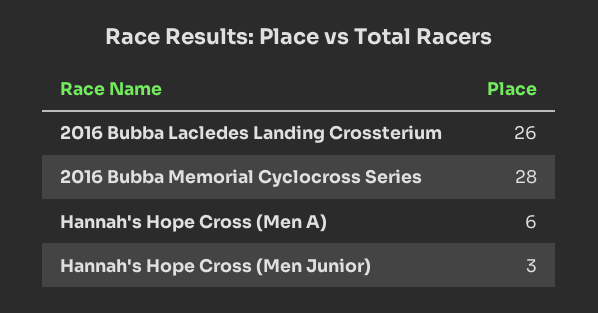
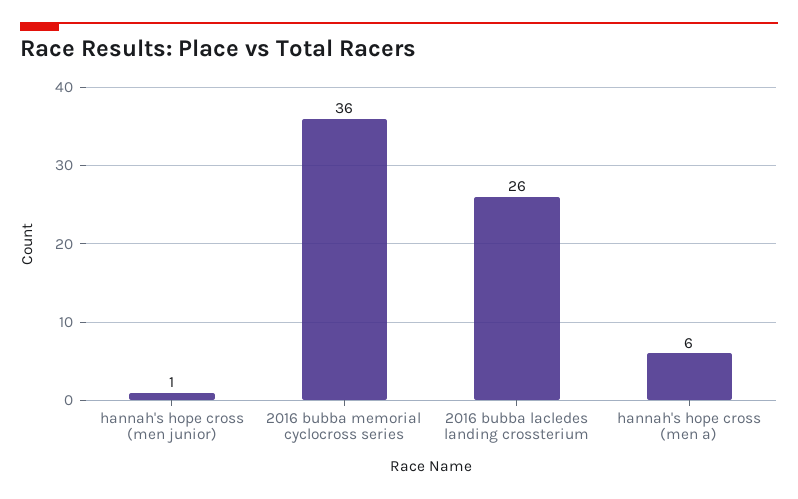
  {
    "2016 Bubba Lacledes Landing Crossterium": 26,
-   "2016 Bubba Memorial Cyclocross Series": 28,
+   "2016 Bubba Memorial Cyclocross Series": 36,
    "Hannah's Hope Cross (Men A)": 6,
-   "Hannah's Hope Cross (Men Junior)": 3
+   "Hannah's Hope Cross (Men Junior)": 1
  }

